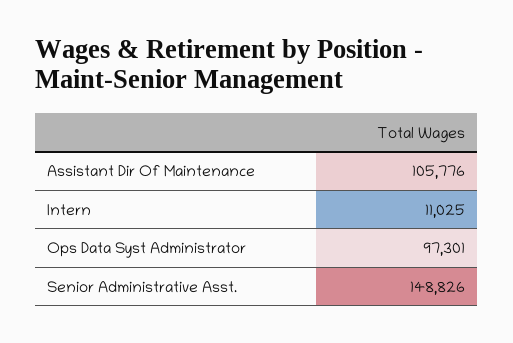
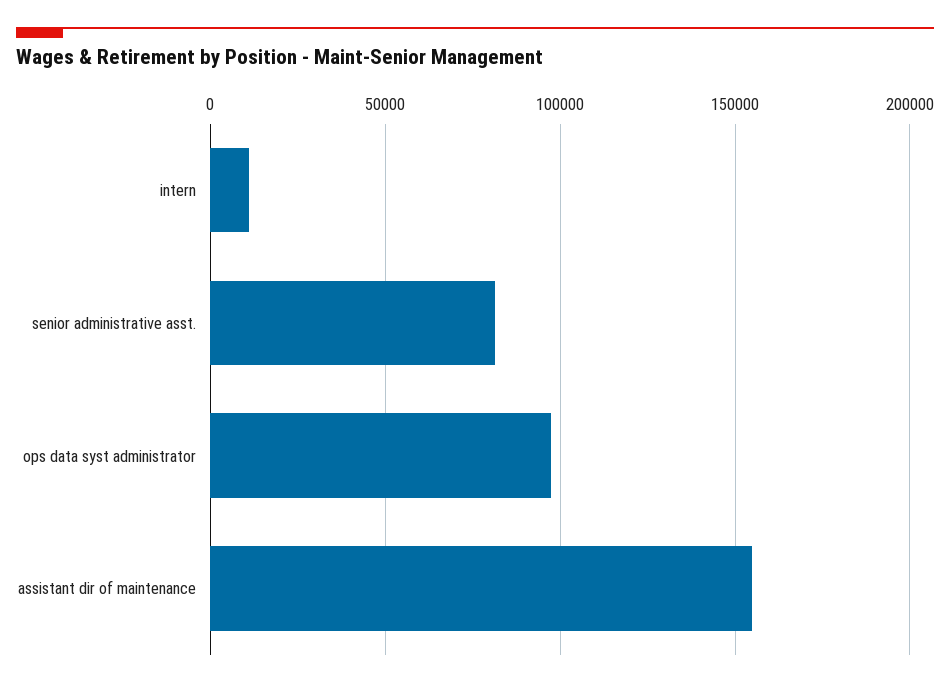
  {
-   "Assistant Dir Of Maintenance": 105776,
+   "Assistant Dir Of Maintenance": 155000,
    "Intern": 11025,
    "Ops Data Syst Administrator": 97301,
-   "Senior Administrative Asst.": 148826
+   "Senior Administrative Asst.": 80000
  }

